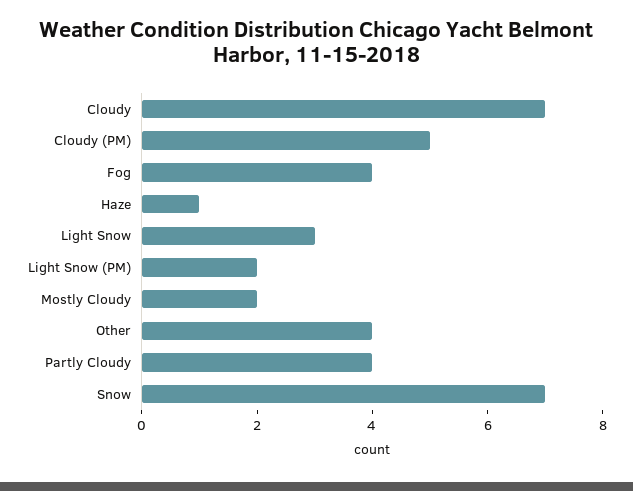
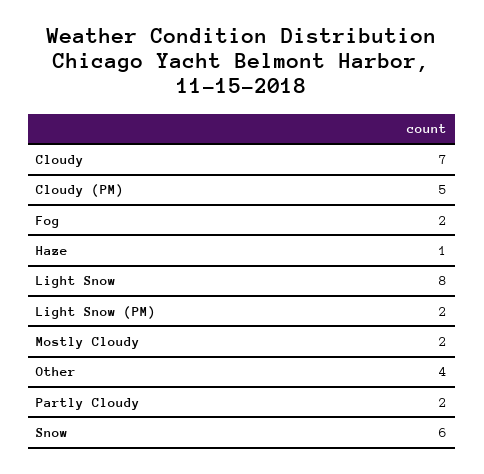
  {
    "Cloudy": 7,
    "Cloudy (PM)": 5,
-   "Fog": 4,
+   "Fog": 2,
    "Haze": 1,
-   "Light Snow": 3,
+   "Light Snow": 8,
    "Light Snow (PM)": 2,
    "Mostly Cloudy": 2,
    "Other": 4,
-   "Partly Cloudy": 4,
+   "Partly Cloudy": 2,
-   "Snow": 7
+   "Snow": 6
  }

